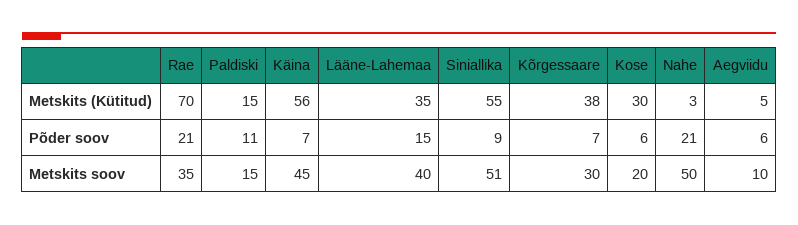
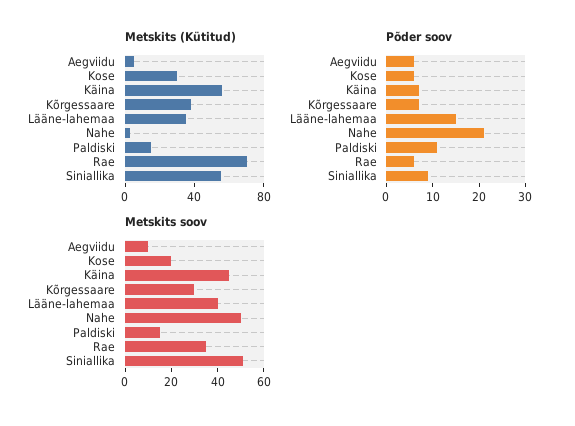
  {
    "Metskits (Kütitud)": {
      "Rae": 70,
      "Paldiski": 15,
      "Käina": 56,
      "Lääne-Lahemaa": 35,
      "Siniallika": 55,
      "Kõrgessaare": 38,
      "Kose": 30,
      "Nahe": 3,
      "Aegviidu": 5
    },
    "Põder soov": {
-     "Rae": 21,
+     "Rae": 5,
      "Paldiski": 11,
      "Käina": 7,
      "Lääne-Lahemaa": 15,
      "Siniallika": 9,
      "Kõrgessaare": 7,
      "Kose": 6,
      "Nahe": 21,
      "Aegviidu": 6
    },
    "Metskits soov": {
      "Rae": 35,
      "Paldiski": 15,
      "Käina": 45,
      "Lääne-Lahemaa": 40,
      "Siniallika": 51,
      "Kõrgessaare": 30,
      "Kose": 20,
      "Nahe": 50,
      "Aegviidu": 10
    }
  }

